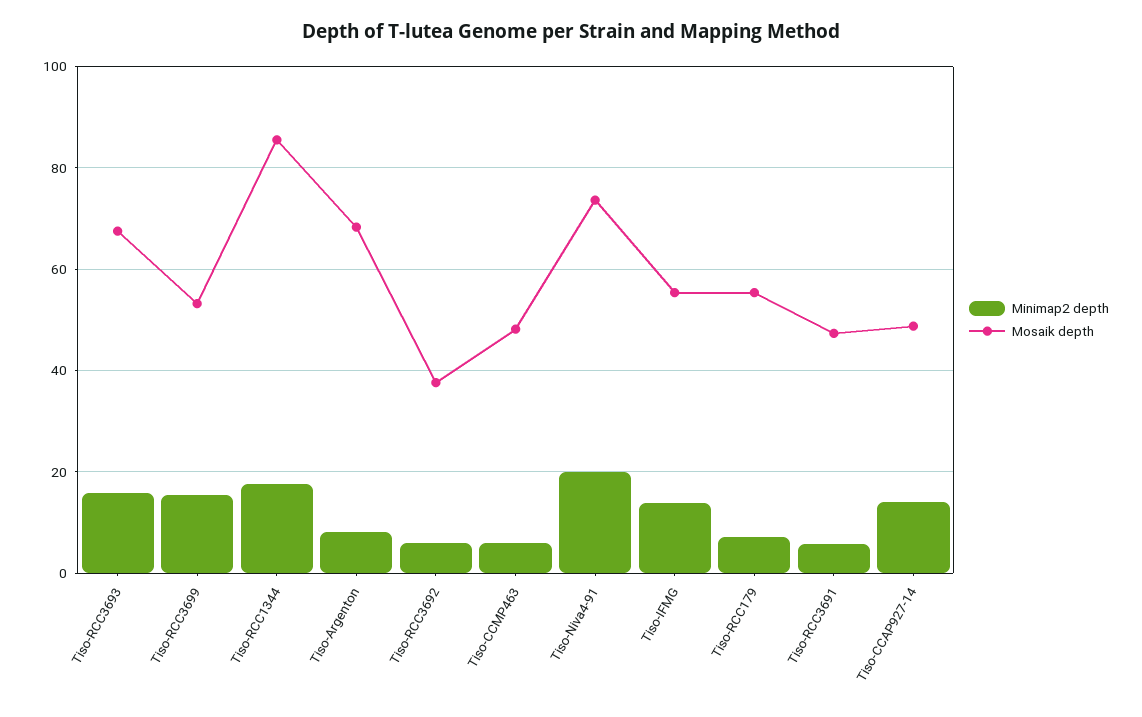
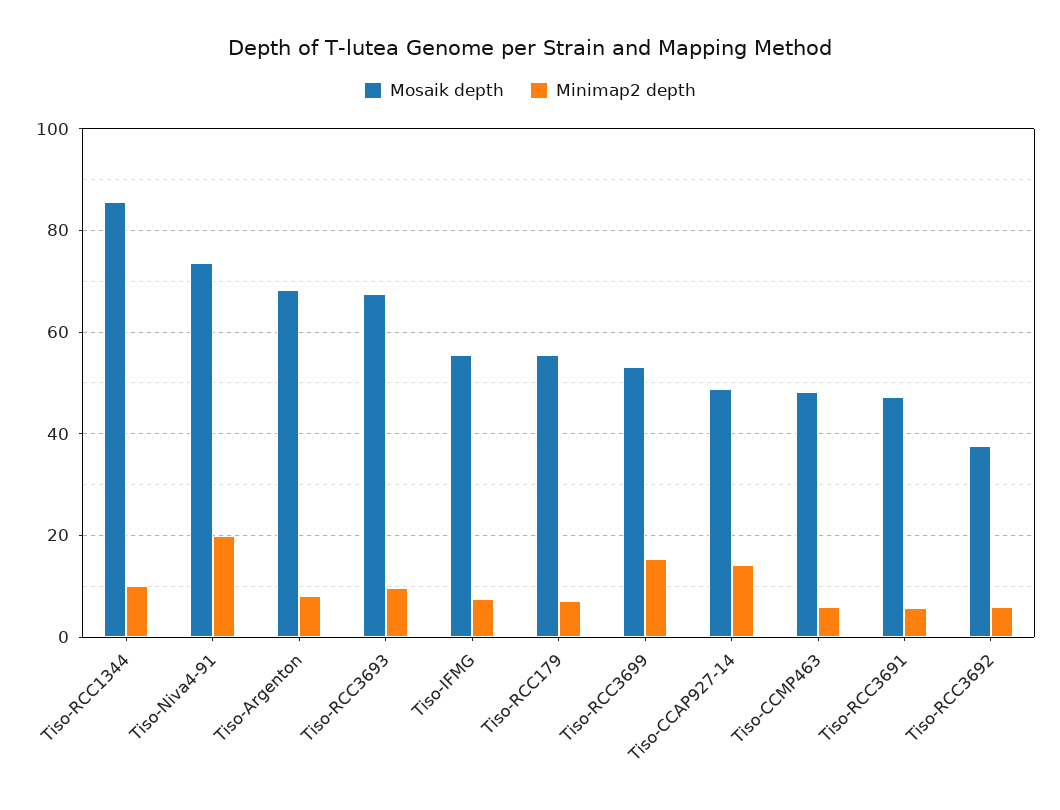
  {
    "Minimap2 depth": {
-     "Tiso-RCC3693": 16,
+     "Tiso-RCC3693": 10,
      "Tiso-RCC3699": 16,
-     "Tiso-RCC1344": 18,
+     "Tiso-RCC1344": 10,
      "Tiso-Argenton": 8,
      "Tiso-RCC3692": 6,
      "Tiso-CCMP463": 6,
      "Tiso-Niva4-91": 20,
-     "Tiso-IFMG": 14,
+     "Tiso-IFMG": 8,
      "Tiso-RCC179": 8,
      "Tiso-RCC3691": 6,
      "Tiso-CCAP927-14": 14
    },
    "Mosaik depth": {
      "Tiso-RCC3693": 68,
      "Tiso-RCC3699": 54,
      "Tiso-RCC1344": 86,
      "Tiso-Argenton": 68,
      "Tiso-RCC3692": 38,
      "Tiso-CCMP463": 48,
      "Tiso-Niva4-91": 74,
      "Tiso-IFMG": 56,
      "Tiso-RCC179": 56,
      "Tiso-RCC3691": 48,
      "Tiso-CCAP927-14": 48
    }
  }

